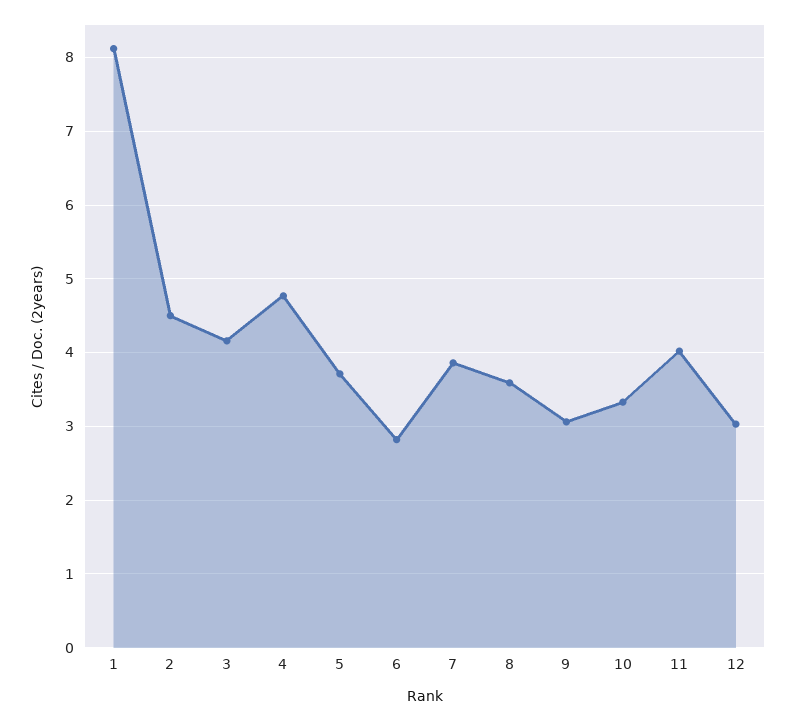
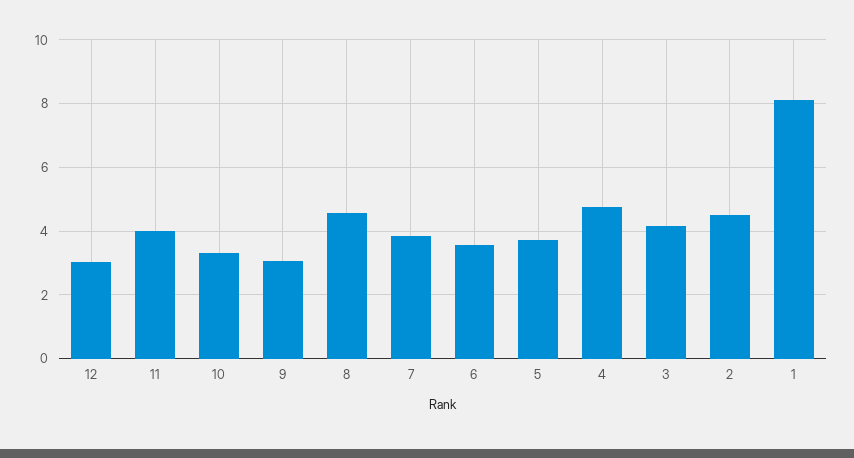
  {
    "1": 8.1,
    "2": 4.5,
    "3": 4.2,
    "4": 4.8,
    "5": 3.7,
-   "6": 2.8,
+   "6": 3.6,
    "7": 3.9,
-   "8": 3.6,
+   "8": 4.6,
    "9": 3.1,
    "10": 3.3,
    "11": 4,
    "12": 3
  }

